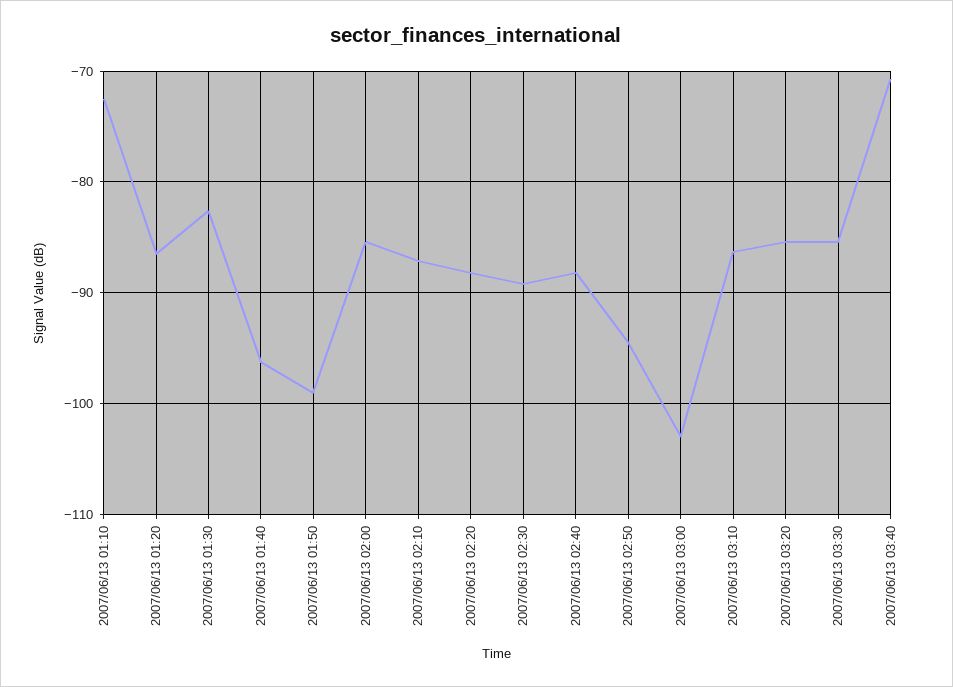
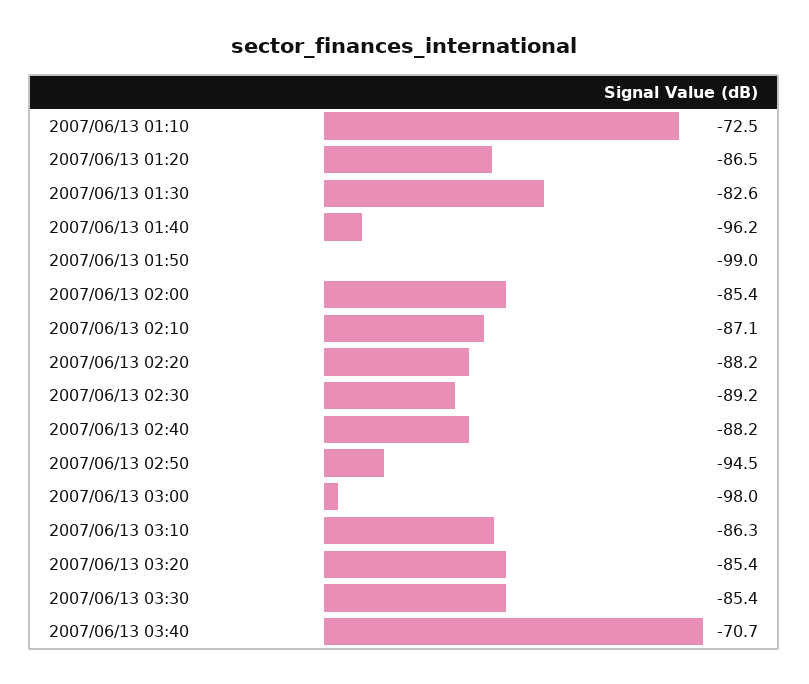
  {
    "2007/06/13 01:10": -72.5,
    "2007/06/13 01:20": -86.5,
    "2007/06/13 01:30": -82.6,
    "2007/06/13 01:40": -96.2,
    "2007/06/13 01:50": -99,
    "2007/06/13 02:00": -85.4,
    "2007/06/13 02:10": -87.1,
    "2007/06/13 02:20": -88.2,
    "2007/06/13 02:30": -89.2,
    "2007/06/13 02:40": -88.2,
    "2007/06/13 02:50": -94.5,
-   "2007/06/13 03:00": -103,
+   "2007/06/13 03:00": -98,
    "2007/06/13 03:10": -86.3,
    "2007/06/13 03:20": -85.4,
    "2007/06/13 03:30": -85.4,
    "2007/06/13 03:40": -70.7
  }

